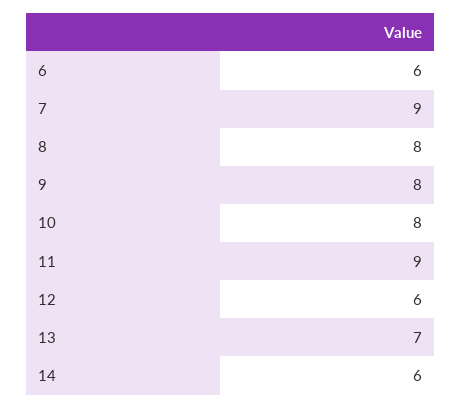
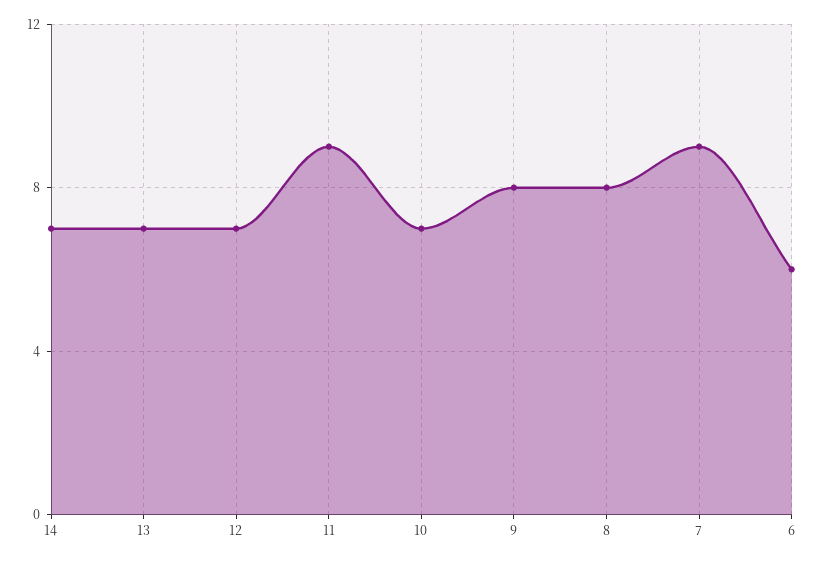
  {
    "6": 6,
    "7": 9,
    "8": 8,
    "9": 8,
-   "10": 8,
+   "10": 7,
    "11": 9,
-   "12": 6,
+   "12": 7,
    "13": 7,
-   "14": 6
+   "14": 7
  }

